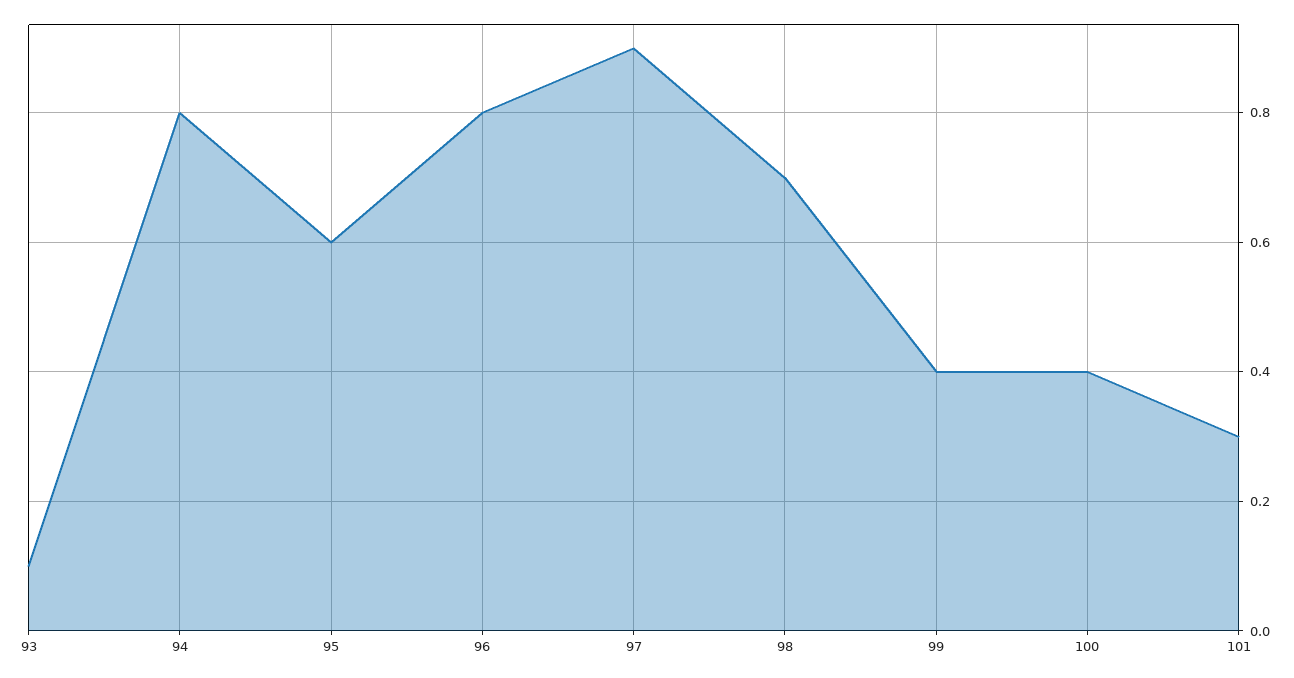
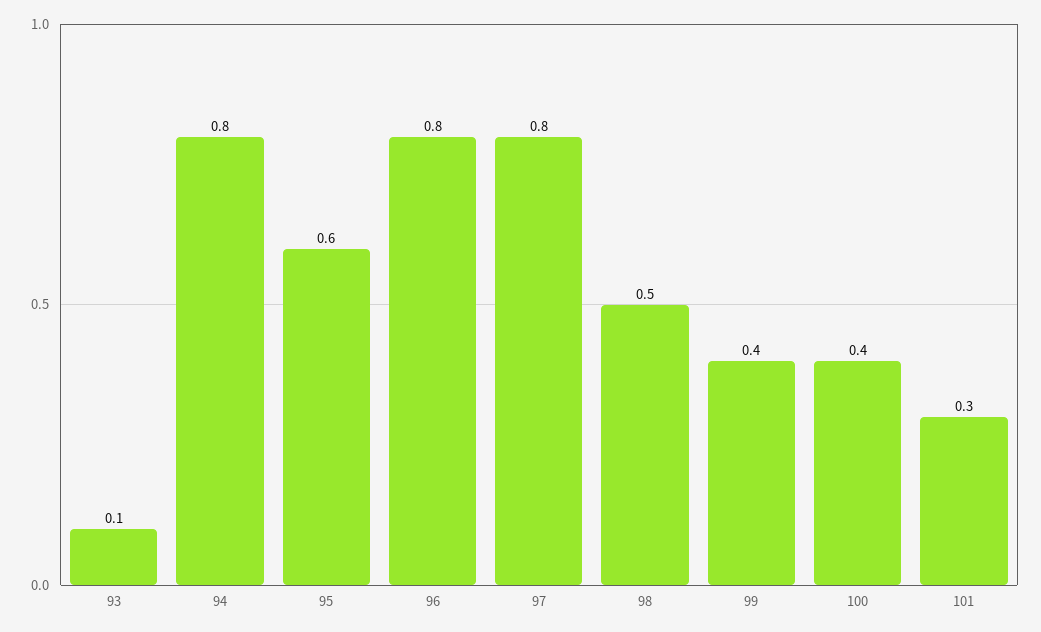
  {
    "93": 0.1,
    "94": 0.8,
    "95": 0.6,
    "96": 0.8,
-   "97": 0.9,
+   "97": 0.8,
-   "98": 0.7,
+   "98": 0.5,
    "99": 0.4,
    "100": 0.4,
    "101": 0.3
  }

